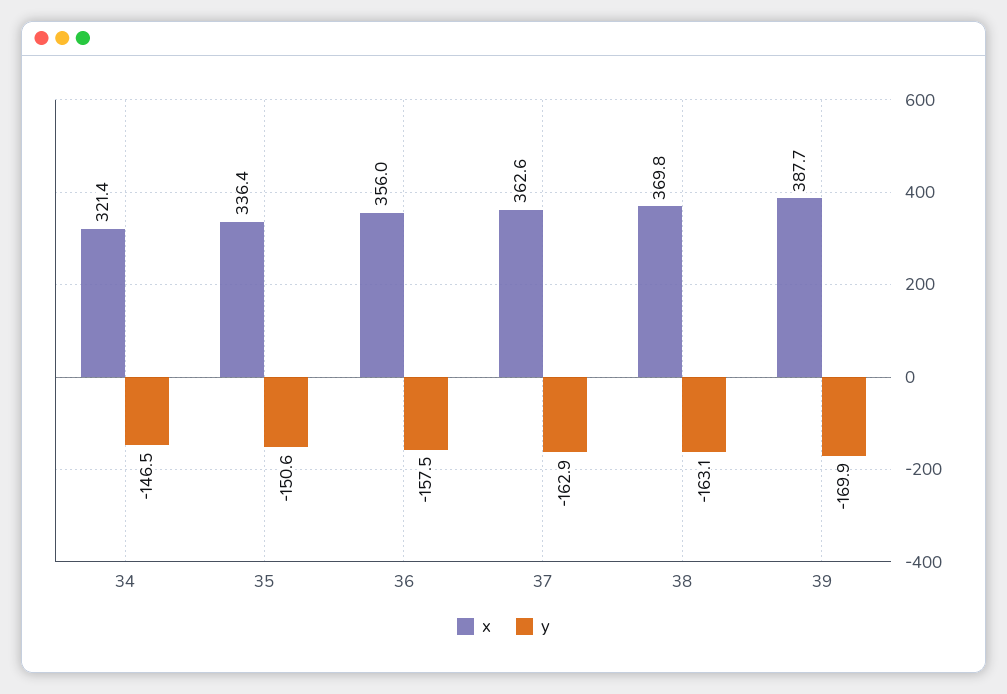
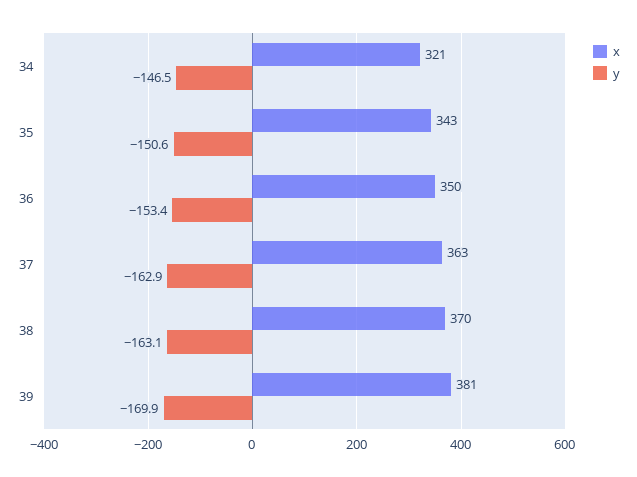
  {
    "x": {
      "34": 321.4,
-     "35": 336.4,
+     "35": 343,
-     "36": 356,
+     "36": 350,
      "37": 362.6,
      "38": 369.8,
-     "39": 387.7
+     "39": 381
    },
    "y": {
      "34": -146.5,
      "35": -150.6,
-     "36": -157.5,
+     "36": -153.4,
      "37": -162.9,
      "38": -163.1,
      "39": -169.9
    }
  }

